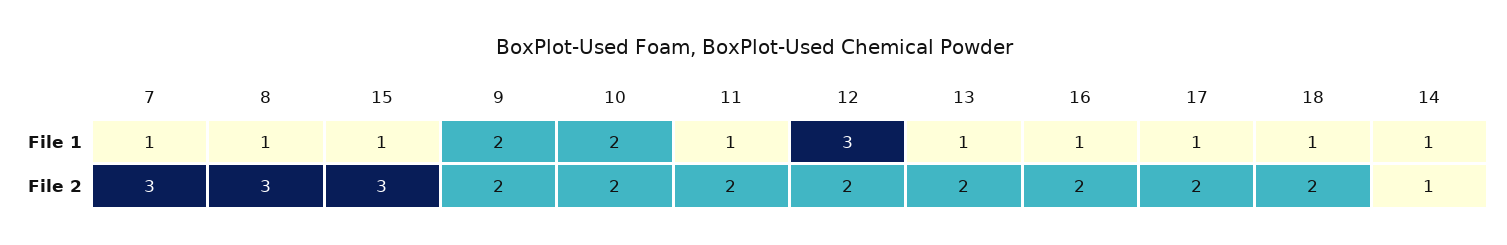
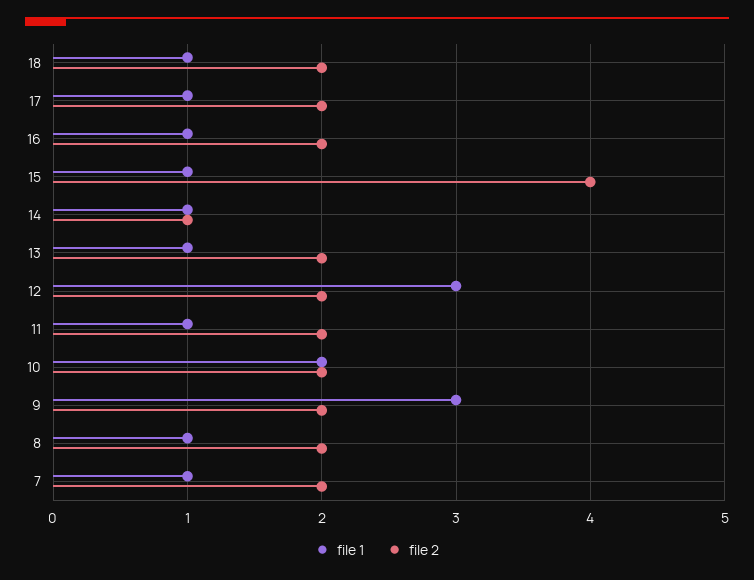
  {
    "File 1": {
      "7": 1,
      "8": 1,
      "15": 1,
-     "9": 2,
+     "9": 3,
      "10": 2,
      "11": 1,
      "12": 3,
      "13": 1,
      "16": 1,
      "17": 1,
      "18": 1,
      "14": 1
    },
    "File 2": {
-     "7": 3,
+     "7": 2,
-     "8": 3,
+     "8": 2,
-     "15": 3,
+     "15": 4,
      "9": 2,
      "10": 2,
      "11": 2,
      "12": 2,
      "13": 2,
      "16": 2,
      "17": 2,
      "18": 2,
      "14": 1
    }
  }

